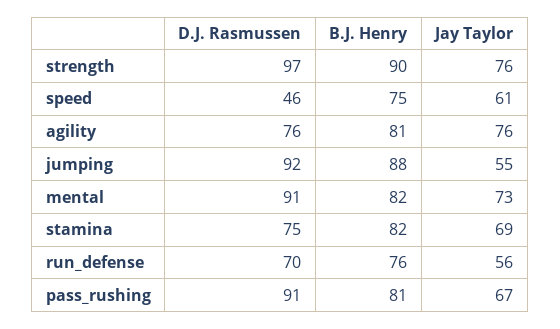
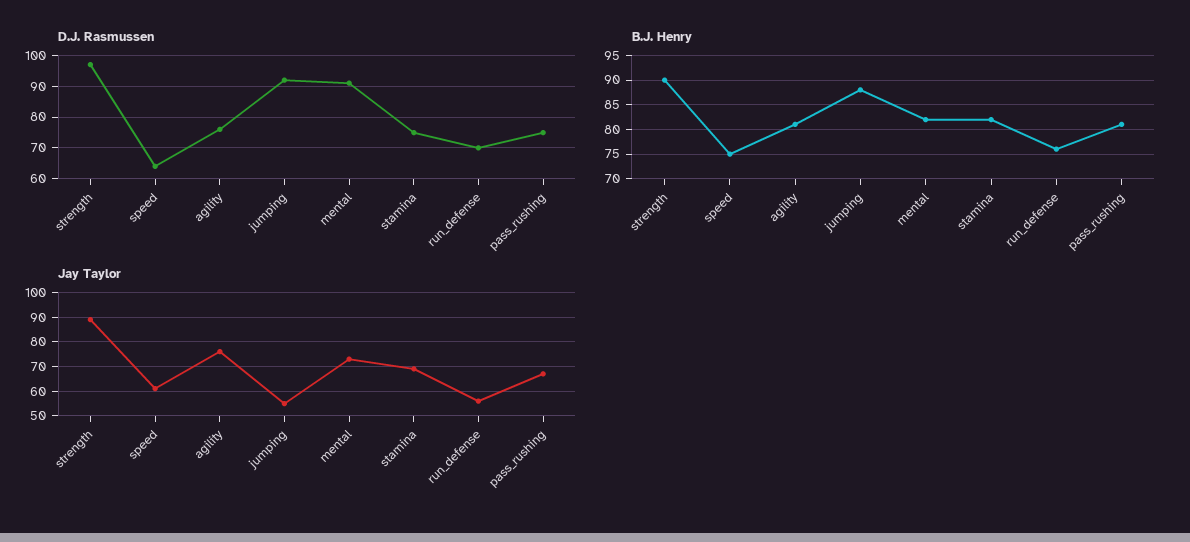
  {
    "D.J. Rasmussen": {
      "strength": 97,
-     "speed": 46,
+     "speed": 65,
      "agility": 76,
      "jumping": 92,
      "mental": 91,
      "stamina": 75,
      "run_defense": 70,
-     "pass_rushing": 91
+     "pass_rushing": 75
    },
    "B.J. Henry": {
      "strength": 90,
      "speed": 75,
      "agility": 81,
      "jumping": 88,
      "mental": 82,
      "stamina": 82,
      "run_defense": 76,
      "pass_rushing": 81
    },
    "Jay Taylor": {
-     "strength": 76,
+     "strength": 90,
      "speed": 61,
      "agility": 76,
      "jumping": 55,
      "mental": 73,
      "stamina": 69,
      "run_defense": 56,
      "pass_rushing": 67
    }
  }

